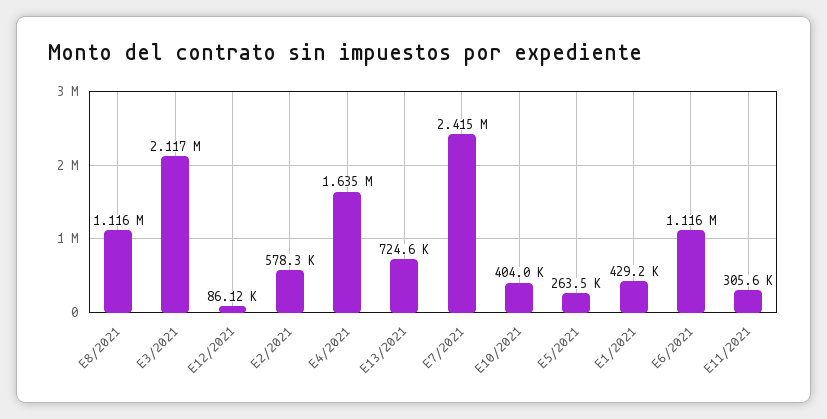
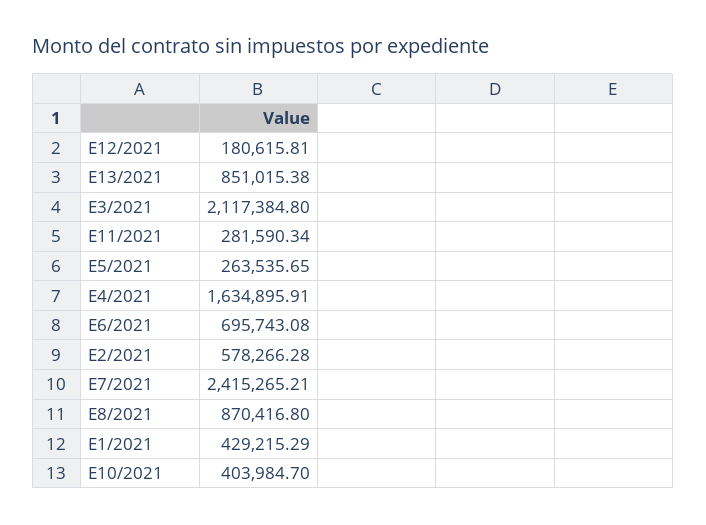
  {
-   "E8/2021": 1116000,
+   "E8/2021": 870416.8,
    "E3/2021": 2117384.8,
-   "E12/2021": 86120,
+   "E12/2021": 180615.81,
    "E2/2021": 578266.28,
    "E4/2021": 1634895.91,
-   "E13/2021": 724600,
+   "E13/2021": 851015.38,
    "E7/2021": 2415265.21,
    "E10/2021": 403984.7,
    "E5/2021": 263535.65,
    "E1/2021": 429215.29,
-   "E6/2021": 1116000,
+   "E6/2021": 695743.08,
-   "E11/2021": 305600
+   "E11/2021": 281590.34
  }

